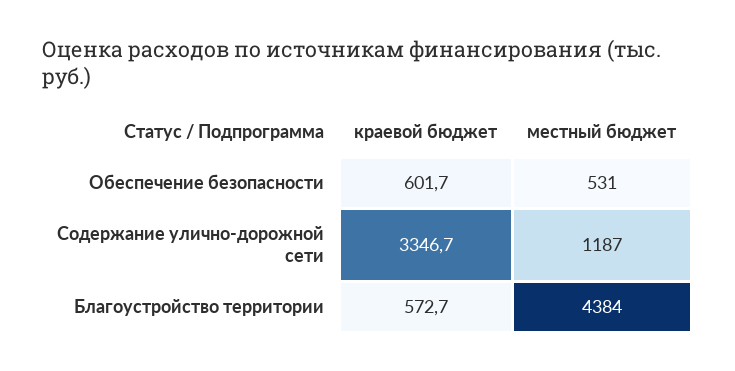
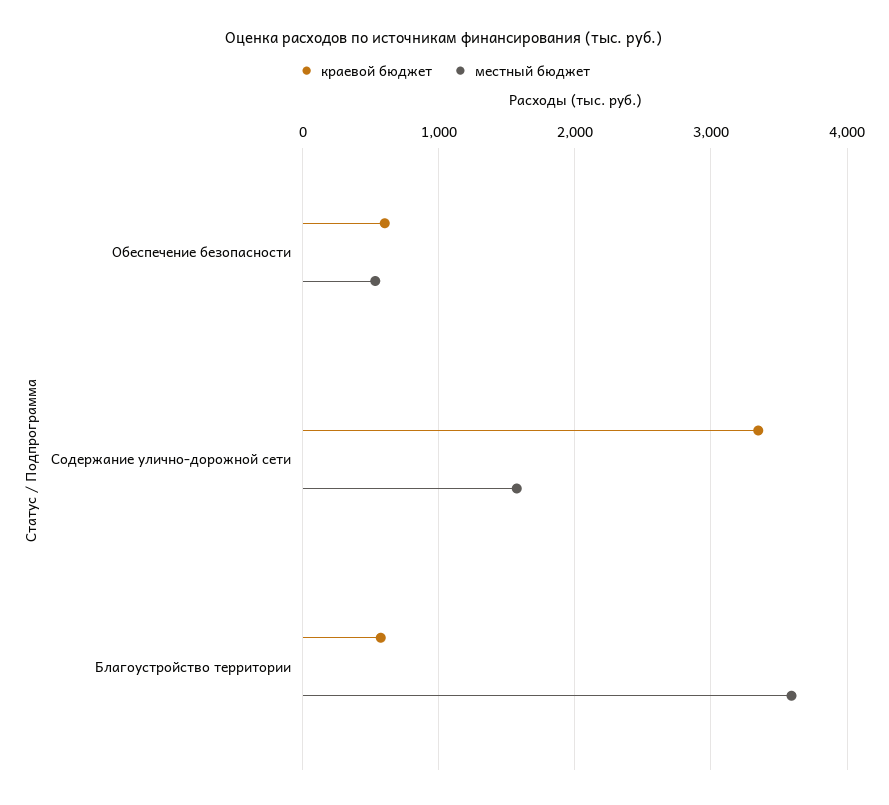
  {
    "краевой бюджет": {
      "Обеспечение безопасности": 601.7,
      "Содержание улично-дорожной сети": 3346.7,
      "Благоустройство территории": 572.7
    },
    "местный бюджет": {
      "Обеспечение безопасности": 531,
-     "Содержание улично-дорожной сети": 1187,
+     "Содержание улично-дорожной сети": 1600,
-     "Благоустройство территории": 4384
+     "Благоустройство территории": 3600
    }
  }

